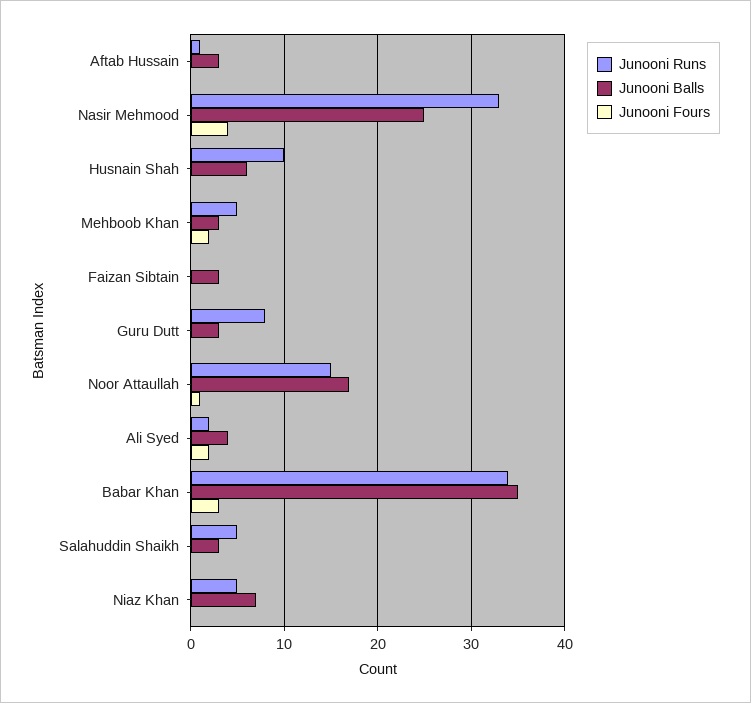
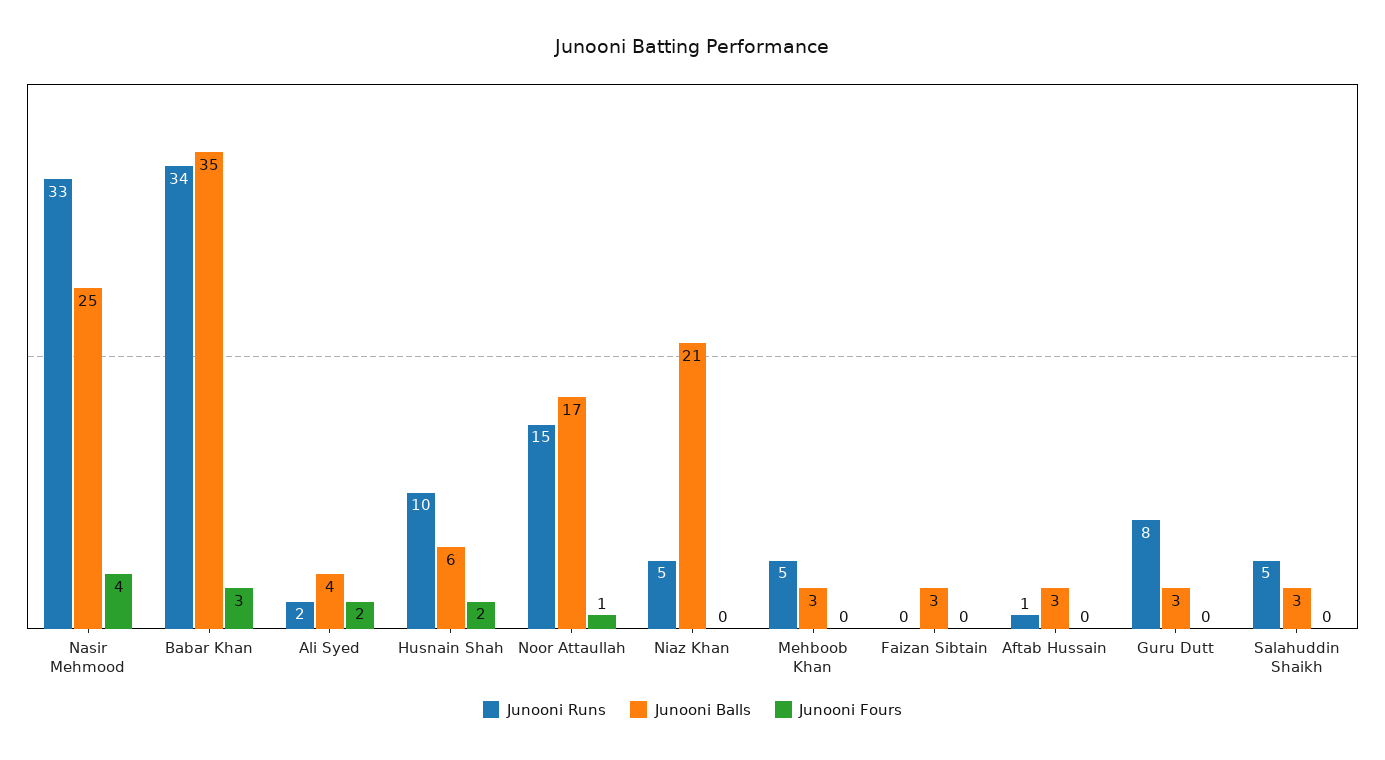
  {
    "Junooni Runs": {
      "Aftab Hussain": 1,
      "Nasir Mehmood": 33,
      "Husnain Shah": 10,
      "Mehboob Khan": 5,
      "Faizan Sibtain": 0,
      "Guru Dutt": 8,
      "Noor Attaullah": 15,
      "Ali Syed": 2,
      "Babar Khan": 34,
      "Salahuddin Shaikh": 5,
      "Niaz Khan": 5
    },
    "Junooni Balls": {
      "Aftab Hussain": 3,
      "Nasir Mehmood": 25,
      "Husnain Shah": 6,
      "Mehboob Khan": 3,
      "Faizan Sibtain": 3,
      "Guru Dutt": 3,
      "Noor Attaullah": 17,
      "Ali Syed": 4,
      "Babar Khan": 35,
      "Salahuddin Shaikh": 3,
-     "Niaz Khan": 7
+     "Niaz Khan": 21
    },
    "Junooni Fours": {
      "Aftab Hussain": 0,
      "Nasir Mehmood": 4,
-     "Husnain Shah": 0,
+     "Husnain Shah": 2,
-     "Mehboob Khan": 2,
+     "Mehboob Khan": 0,
      "Faizan Sibtain": 0,
      "Guru Dutt": 0,
      "Noor Attaullah": 1,
      "Ali Syed": 2,
      "Babar Khan": 3,
      "Salahuddin Shaikh": 0,
      "Niaz Khan": 0
    }
  }

